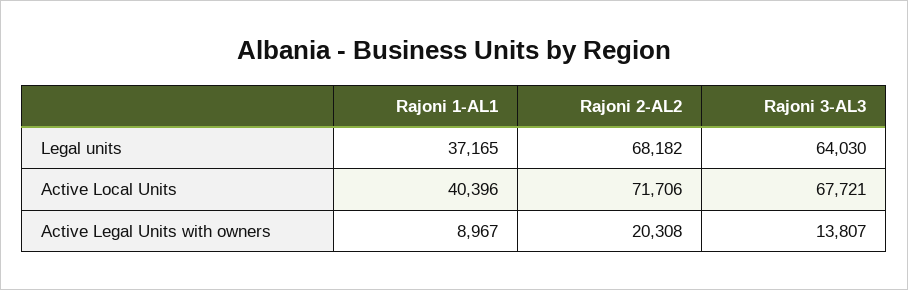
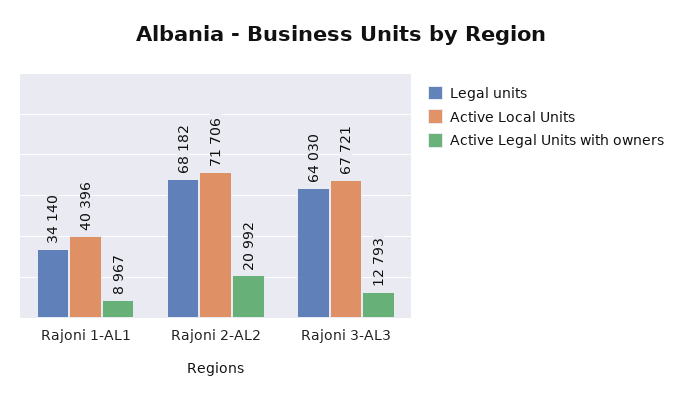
  {
    "Legal units": {
-     "Rajoni 1-AL1": 37165,
+     "Rajoni 1-AL1": 34140,
      "Rajoni 2-AL2": 68182,
      "Rajoni 3-AL3": 64030
    },
    "Active Local Units": {
      "Rajoni 1-AL1": 40396,
      "Rajoni 2-AL2": 71706,
      "Rajoni 3-AL3": 67721
    },
    "Active Legal Units with owners": {
      "Rajoni 1-AL1": 8967,
-     "Rajoni 2-AL2": 20308,
+     "Rajoni 2-AL2": 20992,
-     "Rajoni 3-AL3": 13807
+     "Rajoni 3-AL3": 12793
    }
  }

